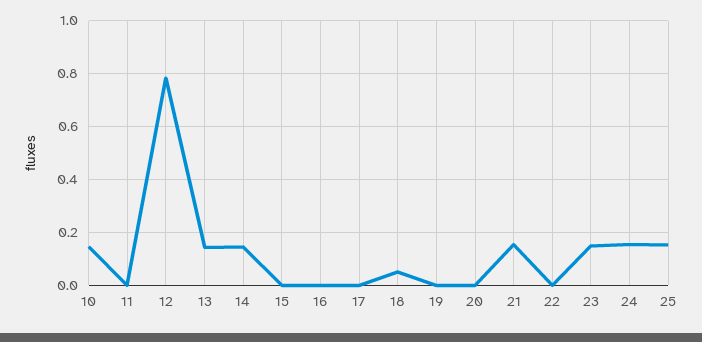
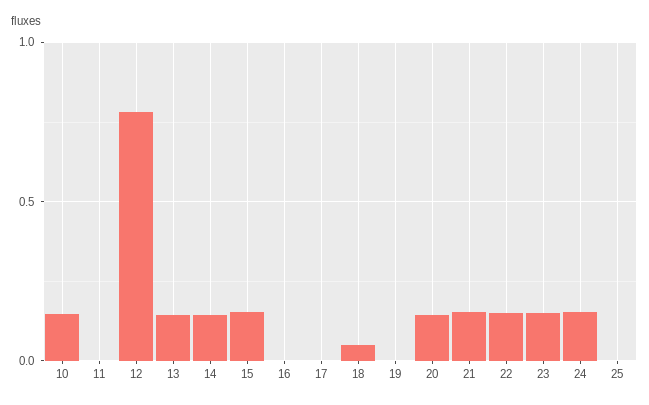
  {
    "10": 0.15,
    "11": 0,
    "12": 0.775,
    "13": 0.15,
    "14": 0.15,
-   "15": 0,
+   "15": 0.15,
    "16": 0,
    "17": 0,
    "18": 0.05,
    "19": 0,
-   "20": 0,
+   "20": 0.15,
    "21": 0.15,
-   "22": 0,
+   "22": 0.15,
    "23": 0.15,
    "24": 0.15,
-   "25": 0.15
+   "25": 0
  }

